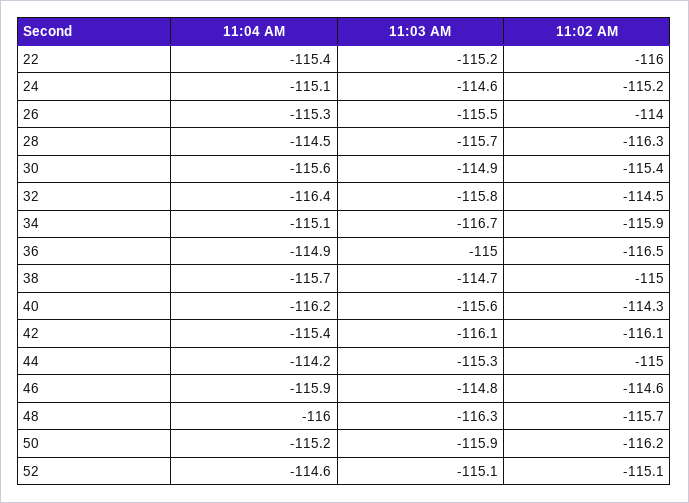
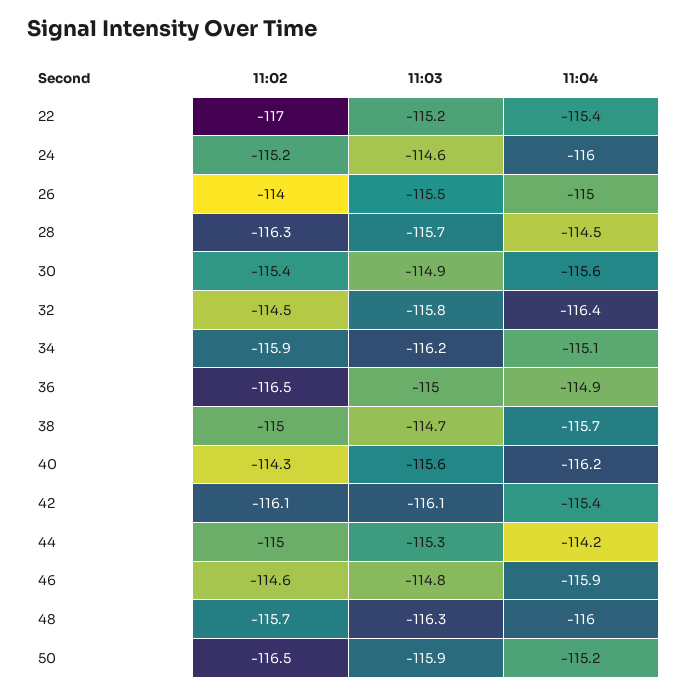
  {
    "11:04 AM": {
      "22": -115.4,
-     "24": -115.1,
+     "24": -116,
-     "26": -115.3,
+     "26": -115,
      "28": -114.5,
      "30": -115.6,
      "32": -116.4,
      "34": -115.1,
      "36": -114.9,
      "38": -115.7,
      "40": -116.2,
      "42": -115.4,
      "44": -114.2,
      "46": -115.9,
      "48": -116,
-     "50": -115.2,
+     "50": -115.2
-     "52": -114.6
    },
    "11:03 AM": {
      "22": -115.2,
      "24": -114.6,
      "26": -115.5,
      "28": -115.7,
      "30": -114.9,
      "32": -115.8,
-     "34": -116.7,
+     "34": -116.2,
      "36": -115,
      "38": -114.7,
      "40": -115.6,
      "42": -116.1,
      "44": -115.3,
      "46": -114.8,
      "48": -116.3,
-     "50": -115.9,
+     "50": -115.9
-     "52": -115.1
    },
    "11:02 AM": {
-     "22": -116,
+     "22": -117,
      "24": -115.2,
      "26": -114,
      "28": -116.3,
      "30": -115.4,
      "32": -114.5,
      "34": -115.9,
      "36": -116.5,
      "38": -115,
      "40": -114.3,
      "42": -116.1,
      "44": -115,
      "46": -114.6,
      "48": -115.7,
-     "50": -116.2,
+     "50": -116.5
-     "52": -115.1
    }
  }

